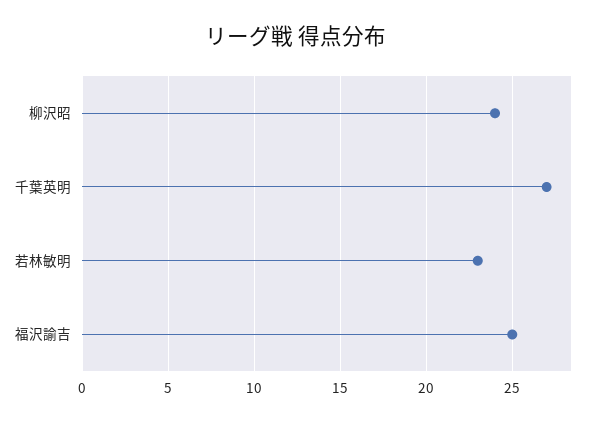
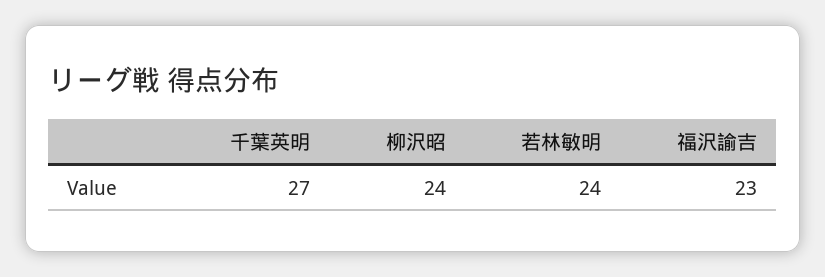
  {
    "柳沢昭": 24,
    "千葉英明": 27,
-   "若林敏明": 23,
+   "若林敏明": 24,
-   "福沢諭吉": 25
+   "福沢諭吉": 23
  }

